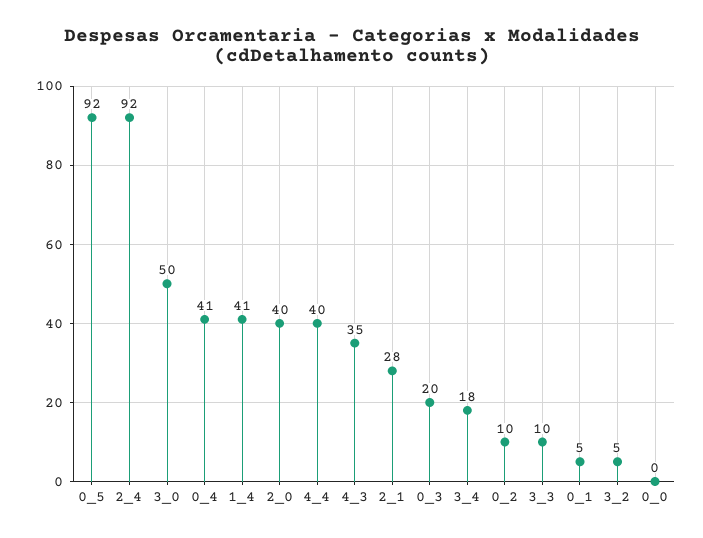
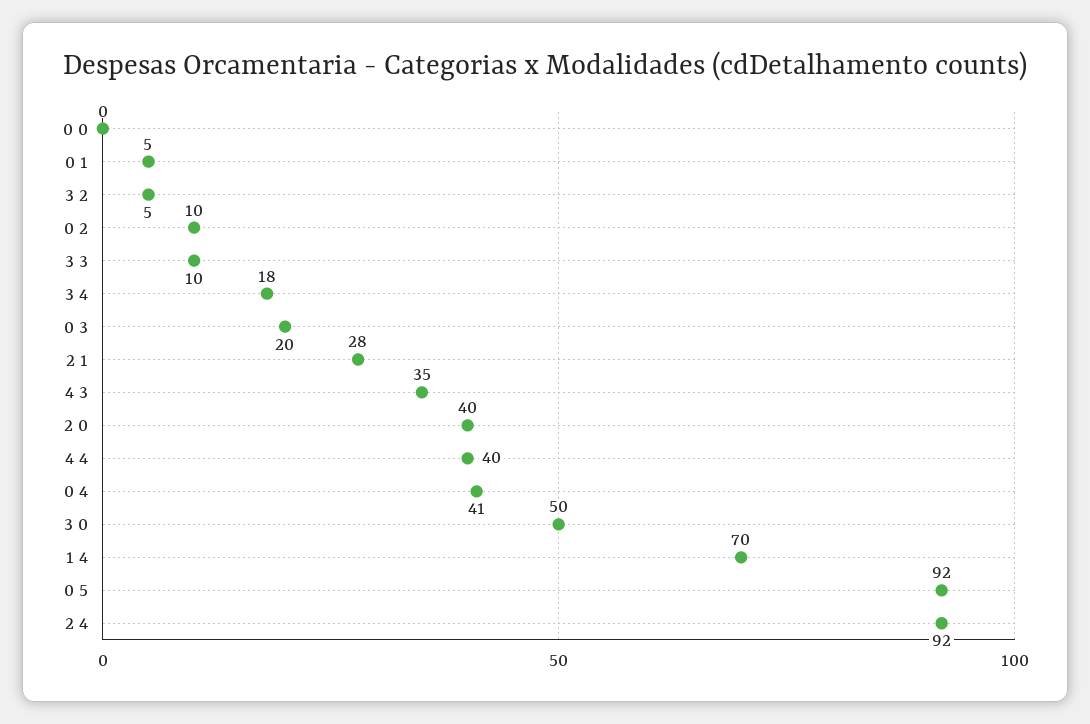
  {
    "0_5": 92,
    "2_4": 92,
    "3_0": 50,
    "0_4": 41,
-   "1_4": 41,
+   "1_4": 70,
    "2_0": 40,
    "4_4": 40,
    "4_3": 35,
    "2_1": 28,
    "0_3": 20,
    "3_4": 18,
    "0_2": 10,
    "3_3": 10,
    "0_1": 5,
    "3_2": 5,
    "0_0": 0
  }

